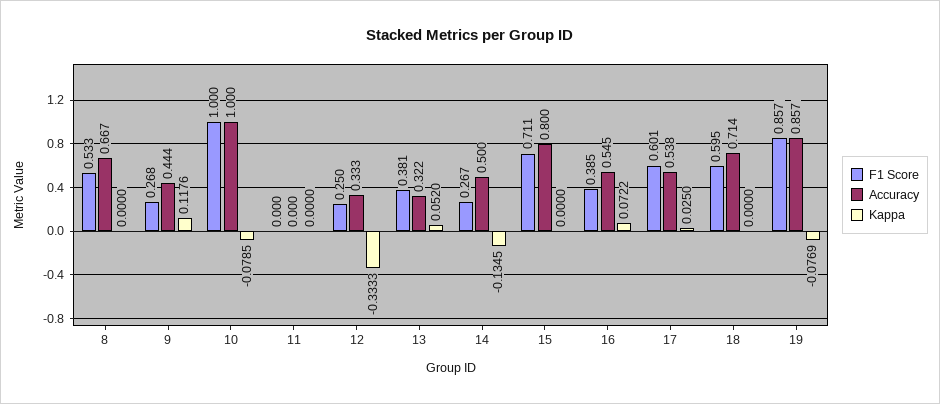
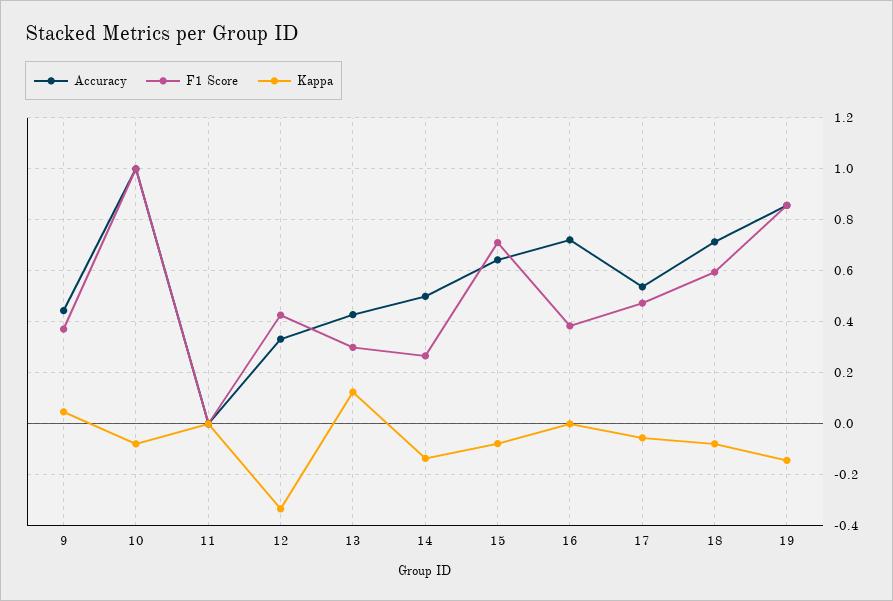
  {
    "F1 Score": {
-     "8": 0.533,
-     "9": 0.268,
+     "9": 0.375,
      "10": 1,
      "11": 0,
-     "12": 0.25,
+     "12": 0.425,
-     "13": 0.381,
+     "13": 0.3,
      "14": 0.267,
      "15": 0.711,
      "16": 0.385,
-     "17": 0.601,
+     "17": 0.475,
      "18": 0.595,
      "19": 0.857
    },
    "Accuracy": {
-     "8": 0.667,
      "9": 0.444,
      "10": 1,
      "11": 0,
      "12": 0.333,
-     "13": 0.322,
+     "13": 0.425,
      "14": 0.5,
-     "15": 0.8,
+     "15": 0.65,
-     "16": 0.545,
+     "16": 0.725,
      "17": 0.538,
      "18": 0.714,
      "19": 0.857
    },
    "Kappa": {
-     "8": 0,
-     "9": 0.1176,
+     "9": 0.05,
      "10": -0.0785,
      "11": 0,
      "12": -0.3333,
-     "13": 0.052,
+     "13": 0.125,
      "14": -0.1345,
-     "15": 0,
+     "15": -0.075,
-     "16": 0.0722,
+     "16": 0,
-     "17": 0.025,
+     "17": -0.05,
-     "18": 0,
+     "18": -0.075,
-     "19": -0.0769
+     "19": -0.15
    }
  }

